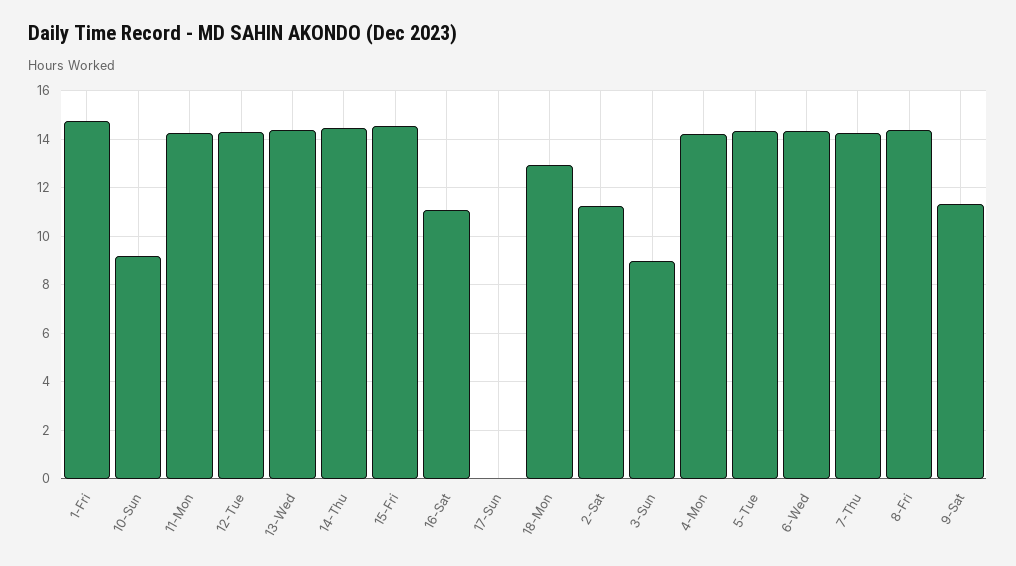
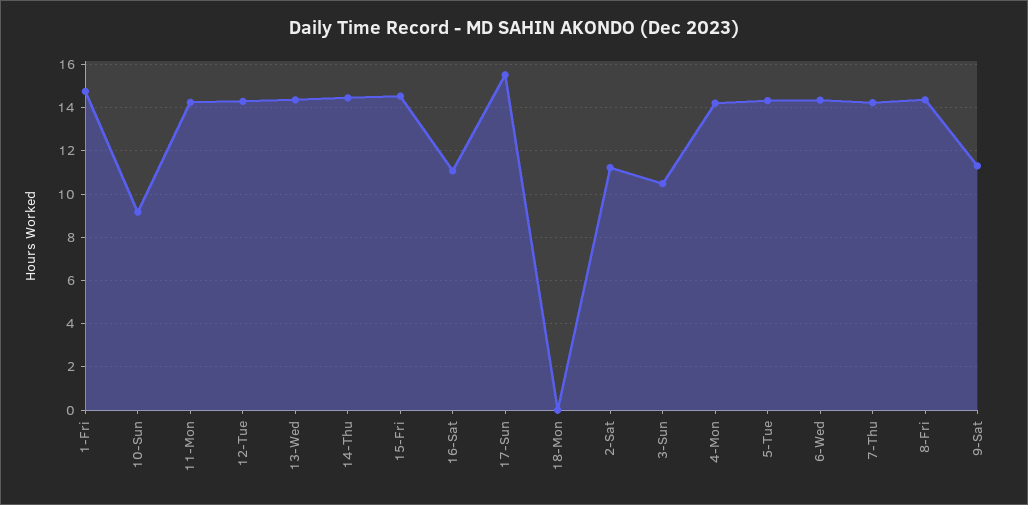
  {
    "1-Fri": 14.75,
    "10-Sun": 9.25,
    "11-Mon": 14.25,
    "12-Tue": 14.25,
    "13-Wed": 14.25,
    "14-Thu": 14.5,
    "15-Fri": 14.5,
    "16-Sat": 11,
-   "17-Sun": 0,
+   "17-Sun": 15.5,
-   "18-Mon": 13,
+   "18-Mon": 0,
    "2-Sat": 11.25,
-   "3-Sun": 9,
+   "3-Sun": 10.5,
    "4-Mon": 14.25,
    "5-Tue": 14.25,
    "6-Wed": 14.25,
    "7-Thu": 14.25,
    "8-Fri": 14.25,
    "9-Sat": 11.25
  }

